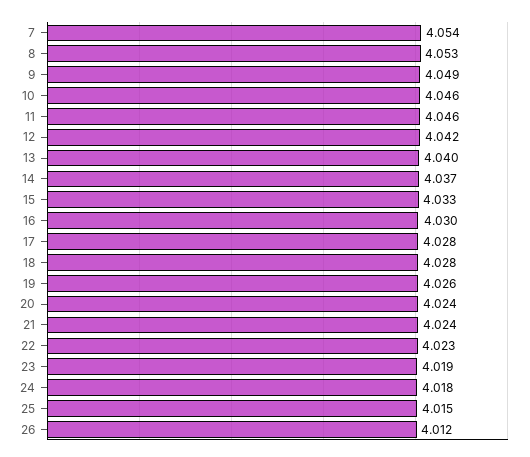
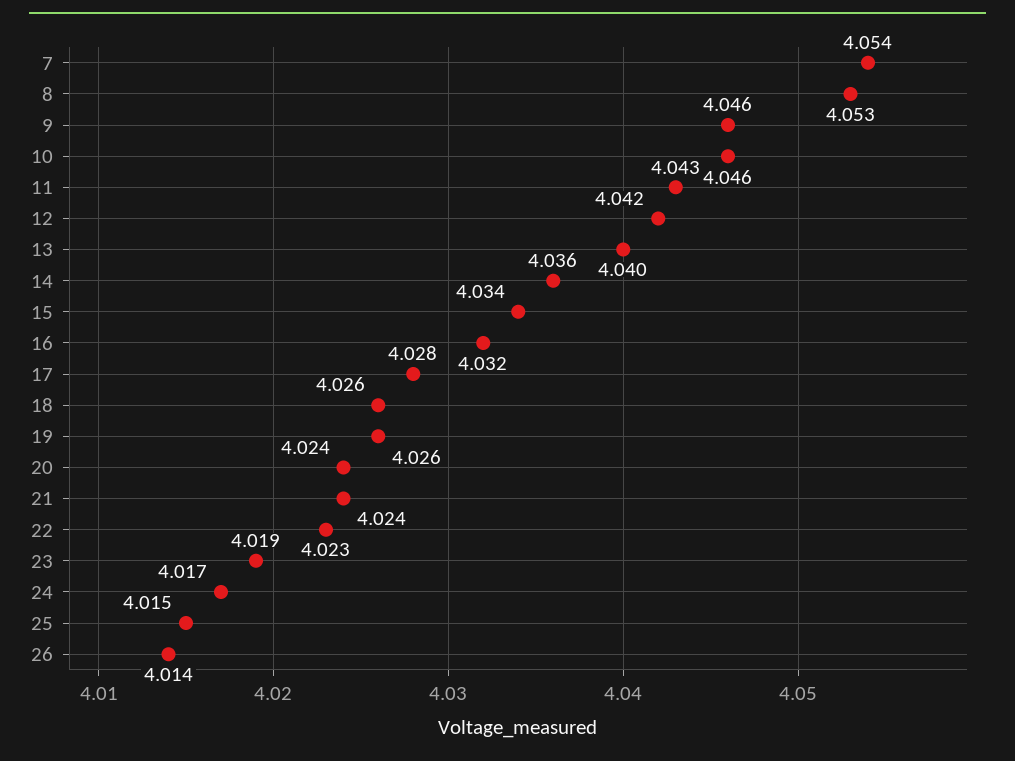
  {
    "7": 4.054,
    "8": 4.053,
-   "9": 4.049,
+   "9": 4.046,
    "10": 4.046,
-   "11": 4.046,
+   "11": 4.043,
    "12": 4.042,
    "13": 4.04,
-   "14": 4.037,
+   "14": 4.036,
-   "15": 4.033,
+   "15": 4.034,
-   "16": 4.03,
+   "16": 4.032,
    "17": 4.028,
-   "18": 4.028,
+   "18": 4.026,
    "19": 4.026,
    "20": 4.024,
    "21": 4.024,
    "22": 4.023,
    "23": 4.019,
-   "24": 4.018,
+   "24": 4.017,
    "25": 4.015,
-   "26": 4.012
+   "26": 4.014
  }

